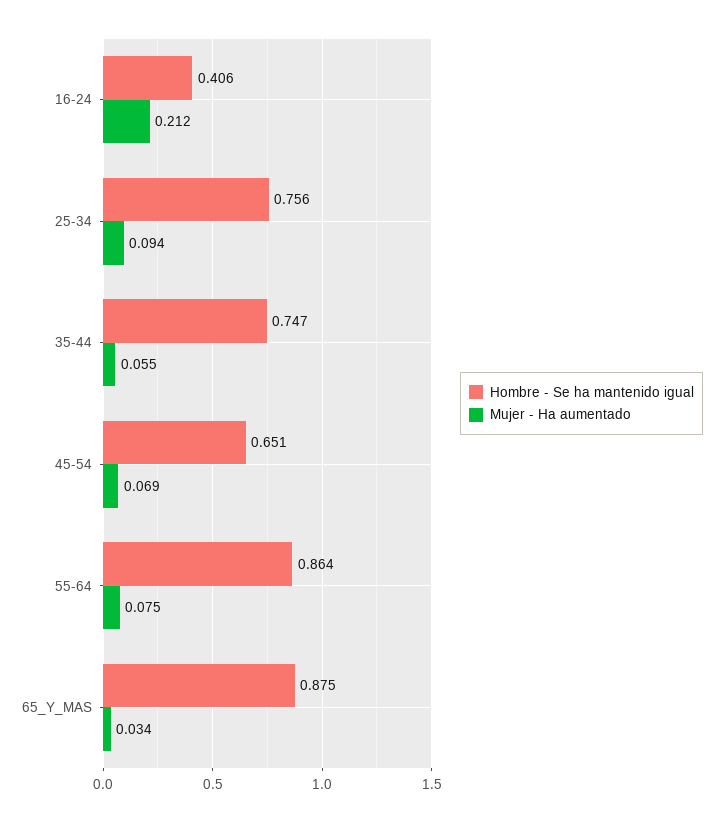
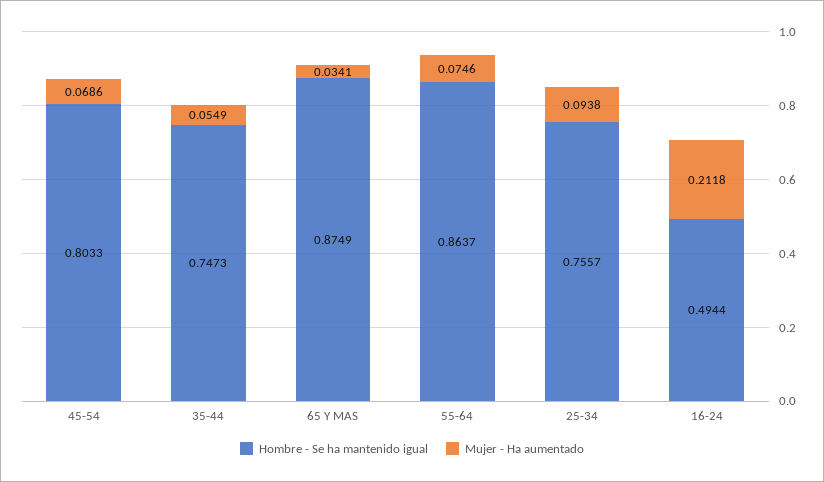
  {
    "Hombre - Se ha mantenido igual": {
-     "16-24": 0.406,
+     "16-24": 0.4944,
      "25-34": 0.7557,
      "35-44": 0.7473,
-     "45-54": 0.651,
+     "45-54": 0.8033,
      "55-64": 0.8637,
      "65_Y_MAS": 0.8749
    },
    "Mujer - Ha aumentado": {
      "16-24": 0.2118,
      "25-34": 0.0938,
      "35-44": 0.0549,
      "45-54": 0.0686,
      "55-64": 0.0746,
      "65_Y_MAS": 0.0341
    }
  }

